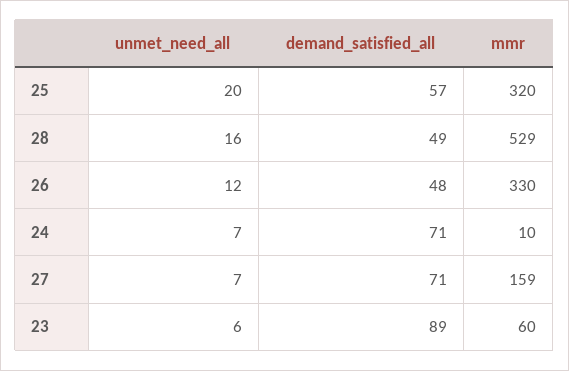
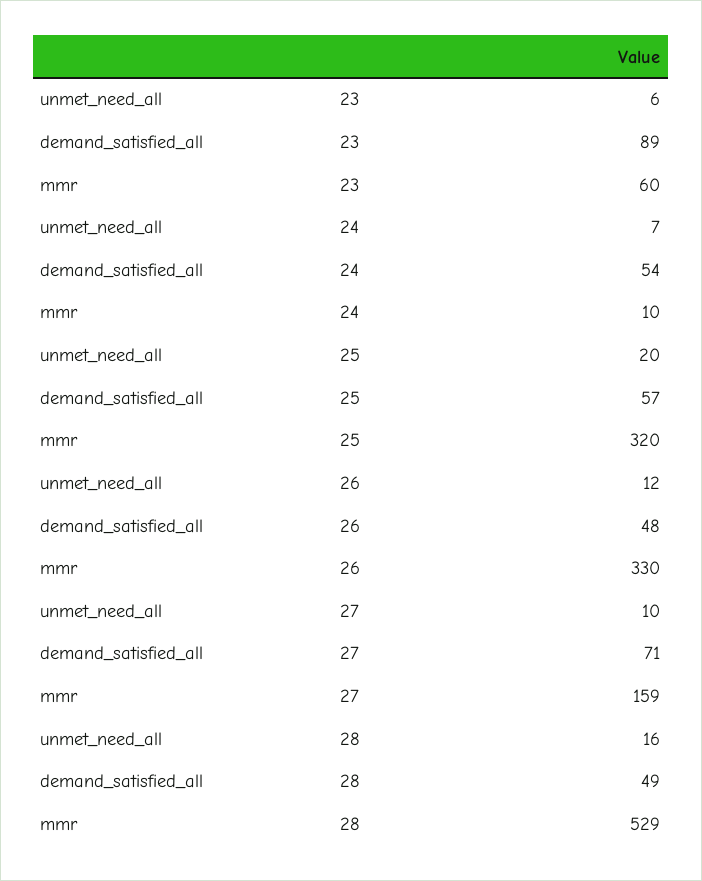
  {
    "unmet_need_all": {
      "25": 20,
      "28": 16,
      "26": 12,
      "24": 7,
-     "27": 7,
+     "27": 10,
      "23": 6
    },
    "demand_satisfied_all": {
      "25": 57,
      "28": 49,
      "26": 48,
-     "24": 71,
+     "24": 54,
      "27": 71,
      "23": 89
    },
    "mmr": {
      "25": 320,
      "28": 529,
      "26": 330,
      "24": 10,
      "27": 159,
      "23": 60
    }
  }

